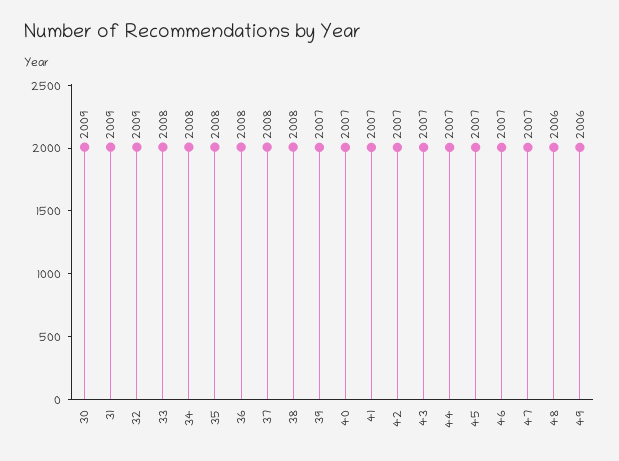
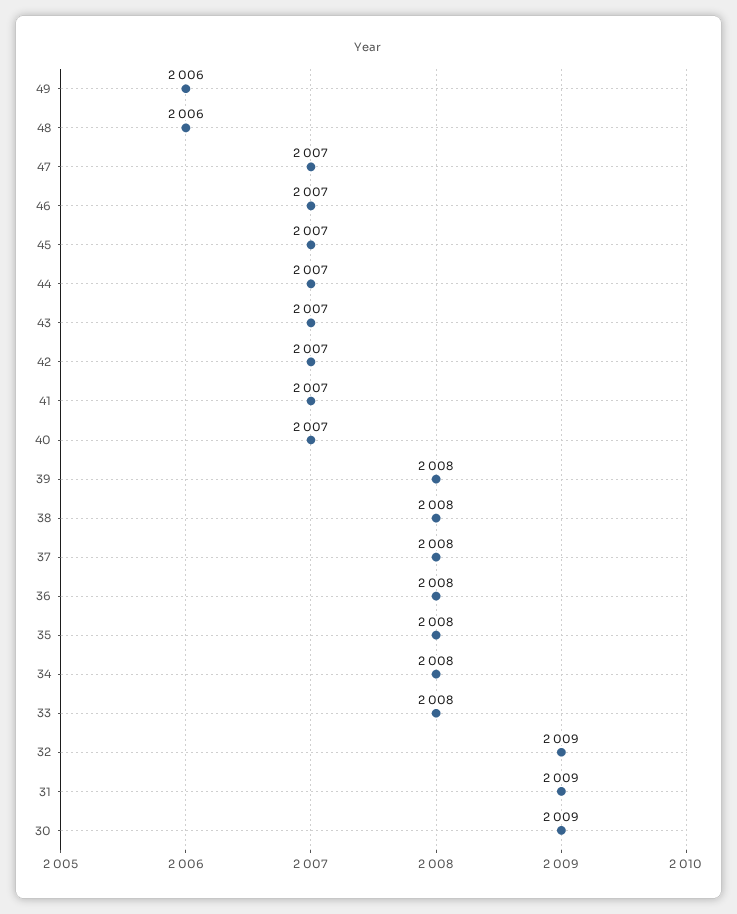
  {
    "30": 2009,
    "31": 2009,
    "32": 2009,
    "33": 2008,
    "34": 2008,
    "35": 2008,
    "36": 2008,
    "37": 2008,
    "38": 2008,
-   "39": 2007,
+   "39": 2008,
    "40": 2007,
    "41": 2007,
    "42": 2007,
    "43": 2007,
    "44": 2007,
    "45": 2007,
    "46": 2007,
    "47": 2007,
    "48": 2006,
    "49": 2006
  }

